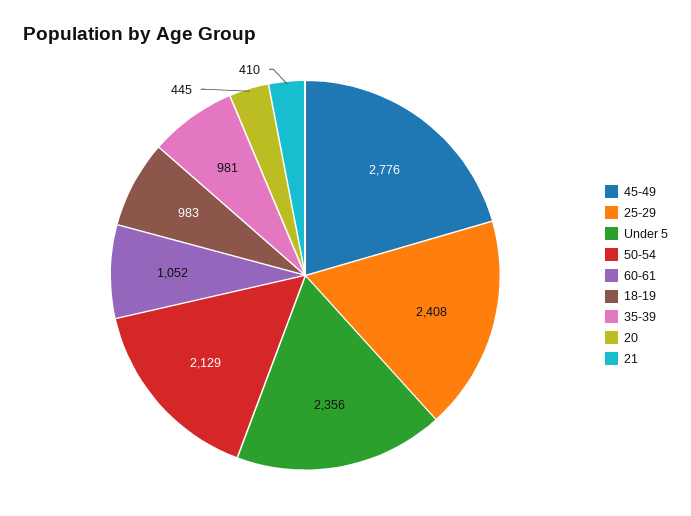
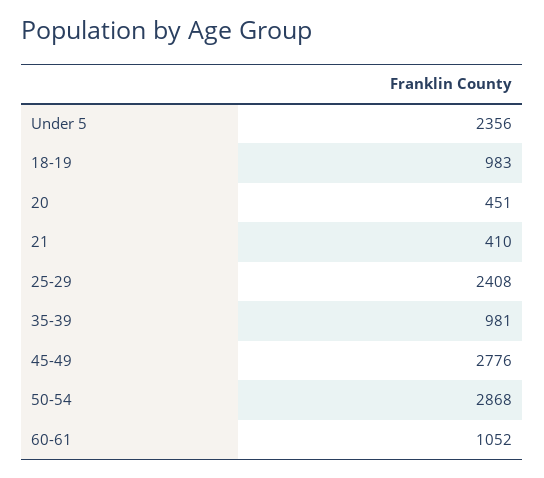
  {
    "45-49": 2776,
    "25-29": 2408,
    "Under 5": 2356,
-   "50-54": 2129,
+   "50-54": 2868,
    "60-61": 1052,
    "18-19": 983,
    "35-39": 981,
-   "20": 445,
+   "20": 451,
    "21": 410
  }

